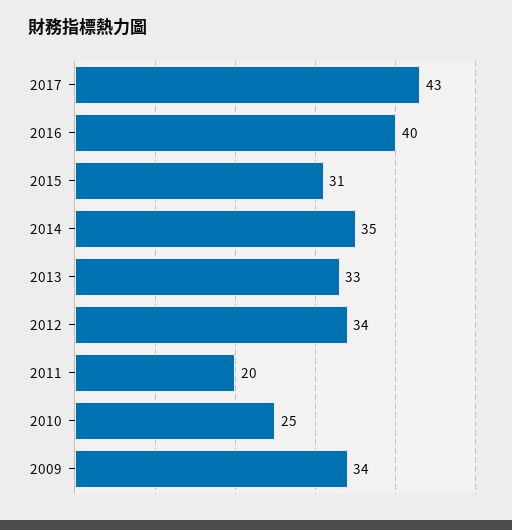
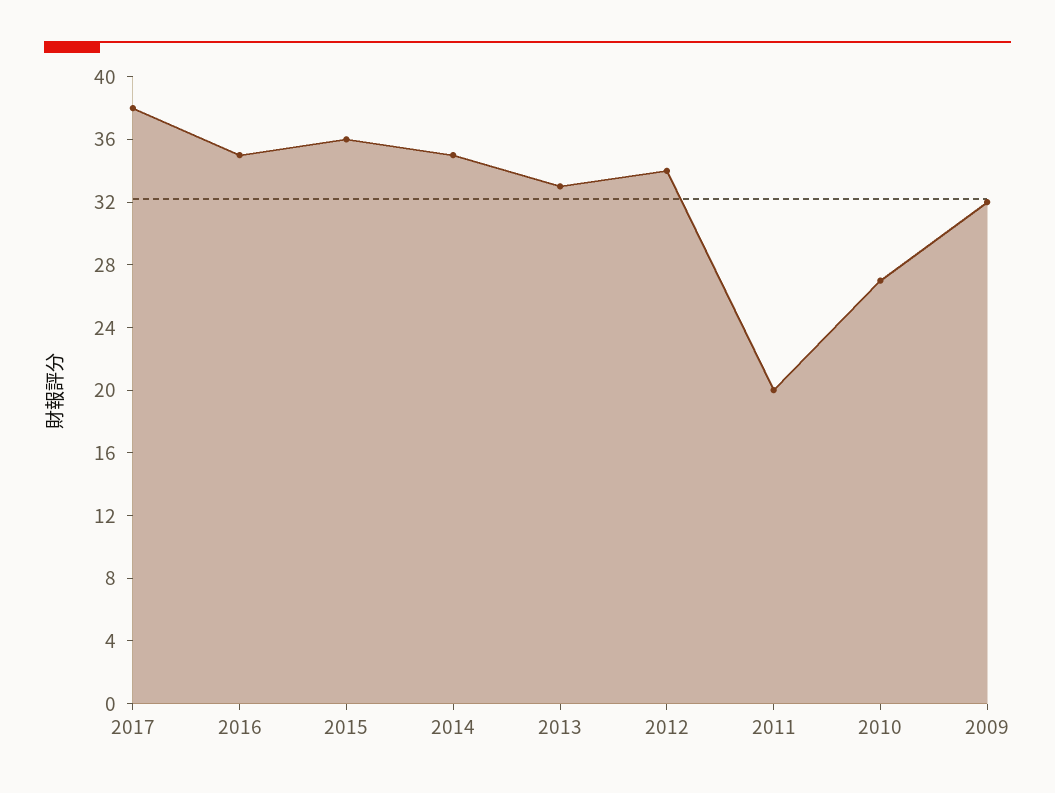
  {
-   "2017": 43,
+   "2017": 38,
-   "2016": 40,
+   "2016": 35,
-   "2015": 31,
+   "2015": 36,
    "2014": 35,
    "2013": 33,
    "2012": 34,
    "2011": 20,
-   "2010": 25,
+   "2010": 27,
-   "2009": 34
+   "2009": 32
  }

